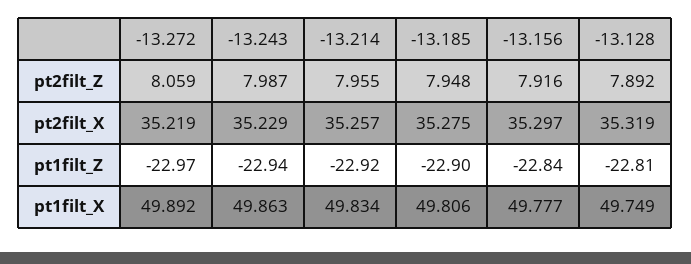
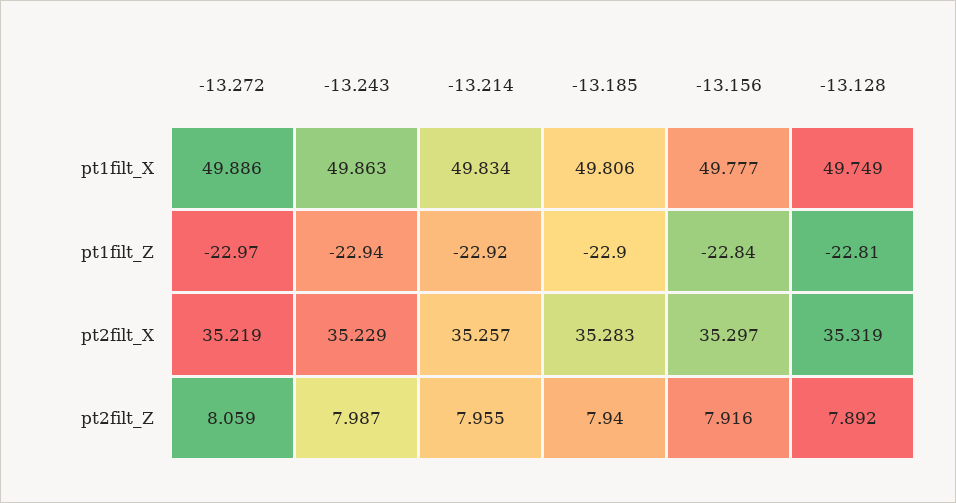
  {
    "-13.272": {
      "pt2filt_Z": 8.059,
      "pt2filt_X": 35.219,
      "pt1filt_Z": -22.97,
-     "pt1filt_X": 49.892
+     "pt1filt_X": 49.886
    },
    "-13.243": {
      "pt2filt_Z": 7.987,
      "pt2filt_X": 35.229,
      "pt1filt_Z": -22.94,
      "pt1filt_X": 49.863
    },
    "-13.214": {
      "pt2filt_Z": 7.955,
      "pt2filt_X": 35.257,
      "pt1filt_Z": -22.92,
      "pt1filt_X": 49.834
    },
    "-13.185": {
-     "pt2filt_Z": 7.948,
+     "pt2filt_Z": 7.94,
-     "pt2filt_X": 35.275,
+     "pt2filt_X": 35.283,
      "pt1filt_Z": -22.9,
      "pt1filt_X": 49.806
    },
    "-13.156": {
      "pt2filt_Z": 7.916,
      "pt2filt_X": 35.297,
      "pt1filt_Z": -22.84,
      "pt1filt_X": 49.777
    },
    "-13.128": {
      "pt2filt_Z": 7.892,
      "pt2filt_X": 35.319,
      "pt1filt_Z": -22.81,
      "pt1filt_X": 49.749
    }
  }

